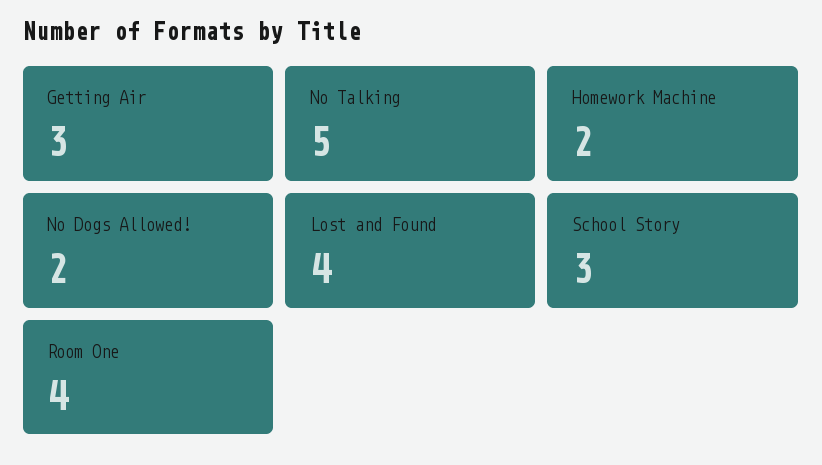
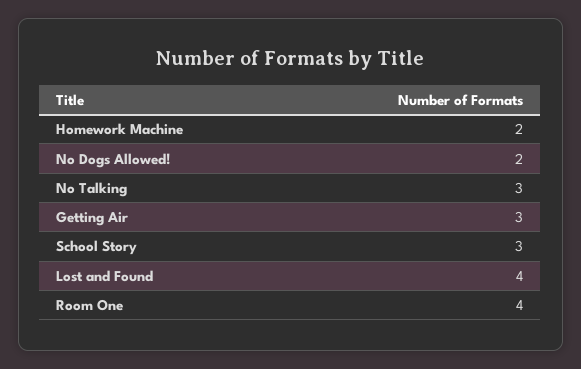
  {
    "Getting Air": 3,
-   "No Talking": 5,
+   "No Talking": 3,
    "Homework Machine": 2,
    "No Dogs Allowed!": 2,
    "Lost and Found": 4,
    "School Story": 3,
    "Room One": 4
  }

